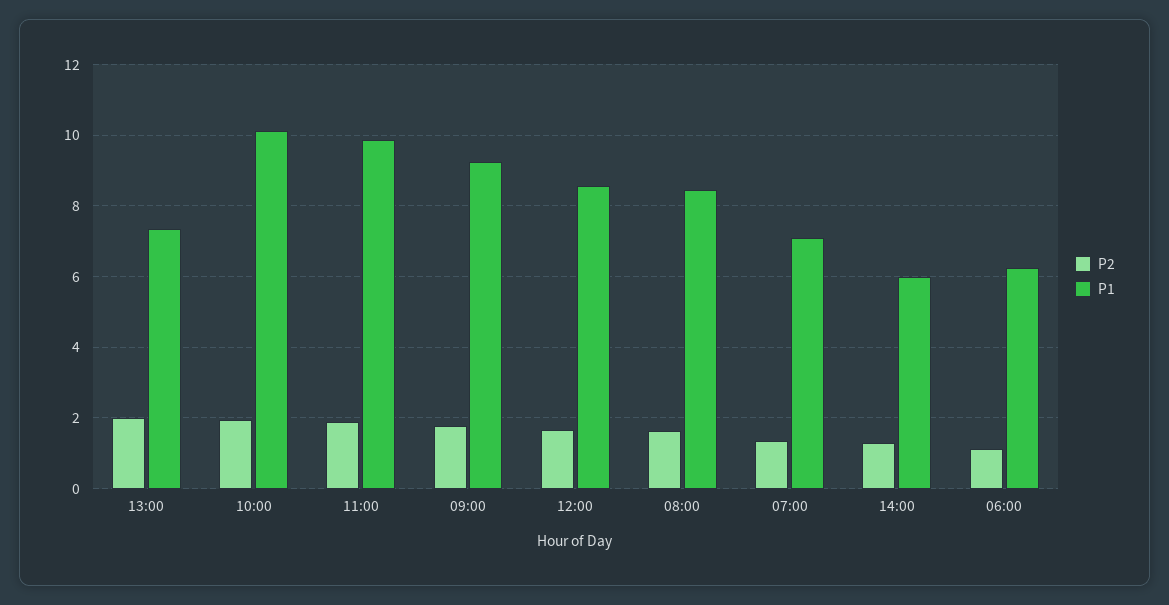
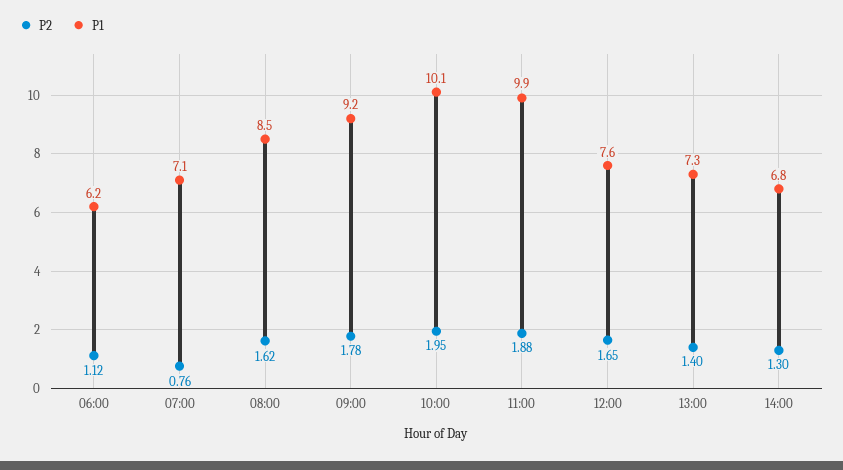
  {
    "P2": {
-     "13:00": 2,
+     "13:00": 1.4,
      "10:00": 1.95,
      "11:00": 1.88,
      "09:00": 1.78,
      "12:00": 1.65,
      "08:00": 1.62,
-     "07:00": 1.4,
+     "07:00": 0.76,
      "14:00": 1.3,
      "06:00": 1.12
    },
    "P1": {
      "13:00": 7.3,
      "10:00": 10.1,
      "11:00": 9.9,
      "09:00": 9.2,
-     "12:00": 8.6,
+     "12:00": 7.6,
      "08:00": 8.5,
      "07:00": 7.1,
-     "14:00": 6,
+     "14:00": 6.8,
      "06:00": 6.2
    }
  }

